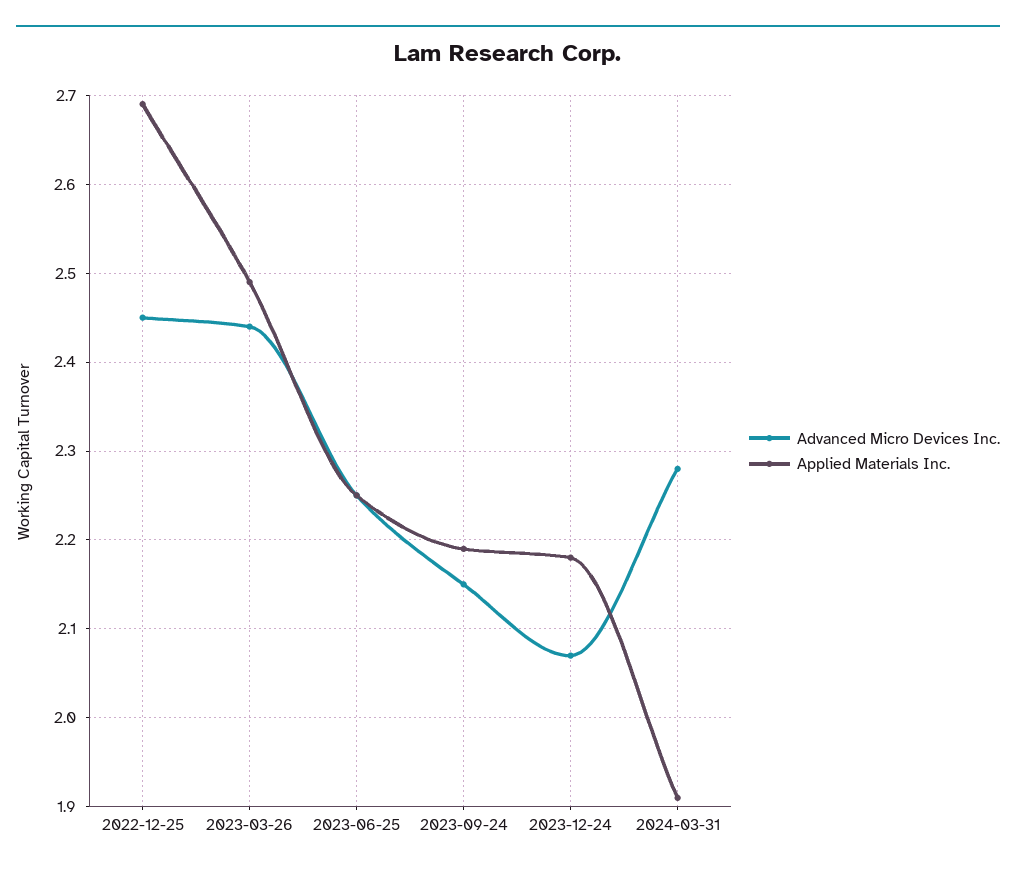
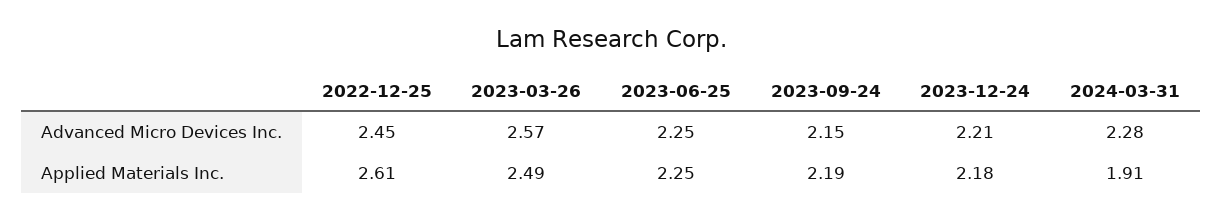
  {
    "Advanced Micro Devices Inc.": {
      "2022-12-25": 2.45,
-     "2023-03-26": 2.44,
+     "2023-03-26": 2.57,
      "2023-06-25": 2.25,
      "2023-09-24": 2.15,
-     "2023-12-24": 2.07,
+     "2023-12-24": 2.21,
      "2024-03-31": 2.28
    },
    "Applied Materials Inc.": {
-     "2022-12-25": 2.69,
+     "2022-12-25": 2.61,
      "2023-03-26": 2.49,
      "2023-06-25": 2.25,
      "2023-09-24": 2.19,
      "2023-12-24": 2.18,
      "2024-03-31": 1.91
    }
  }

